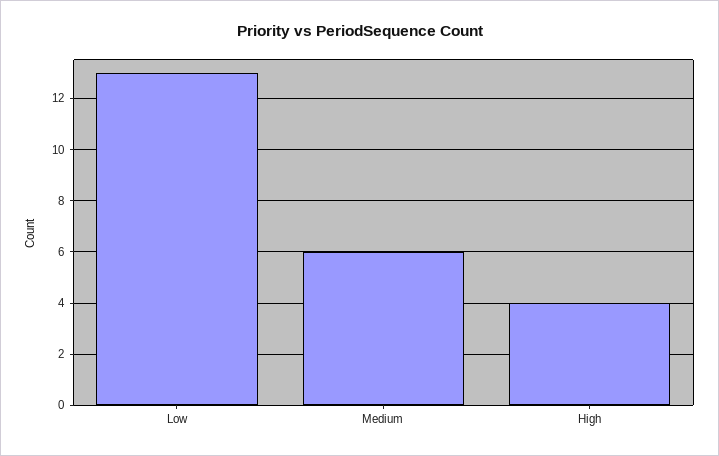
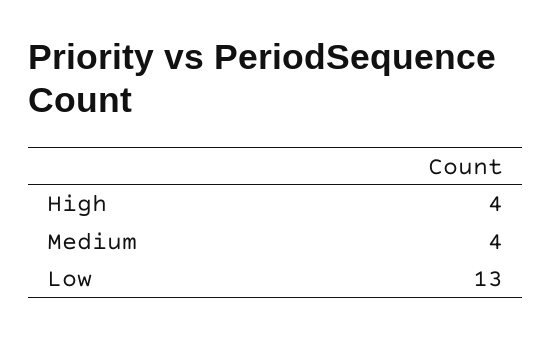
  {
    "Low": 13,
-   "Medium": 6,
+   "Medium": 4,
    "High": 4
  }

